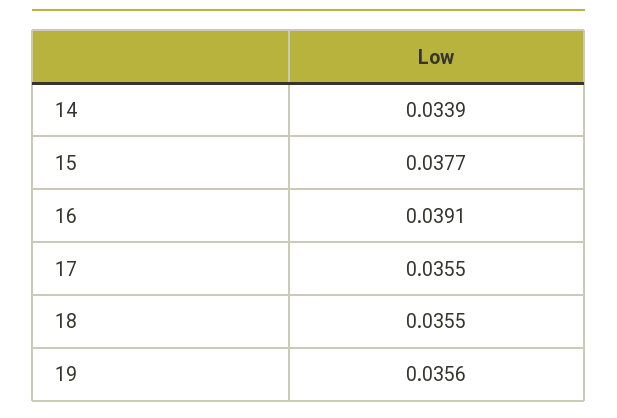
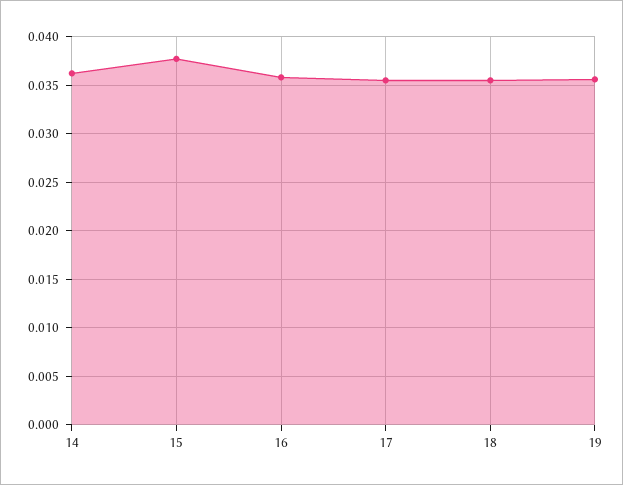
  {
-   "14": 0.0339,
+   "14": 0.036,
    "15": 0.0377,
-   "16": 0.0391,
+   "16": 0.036,
    "17": 0.0355,
    "18": 0.0355,
    "19": 0.0356
  }

